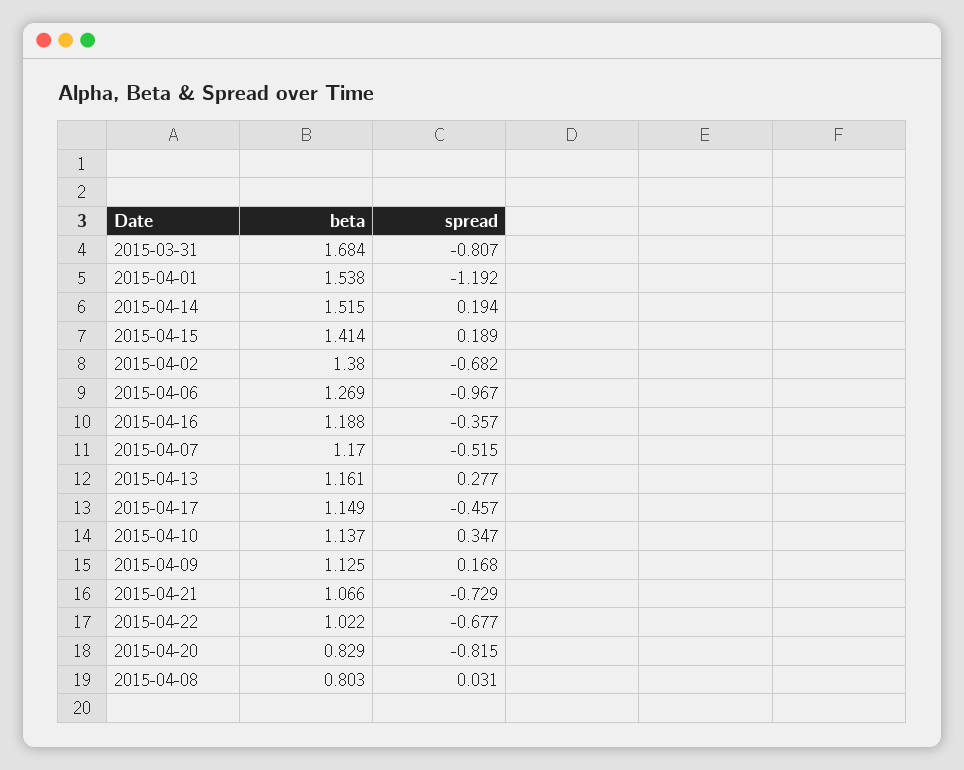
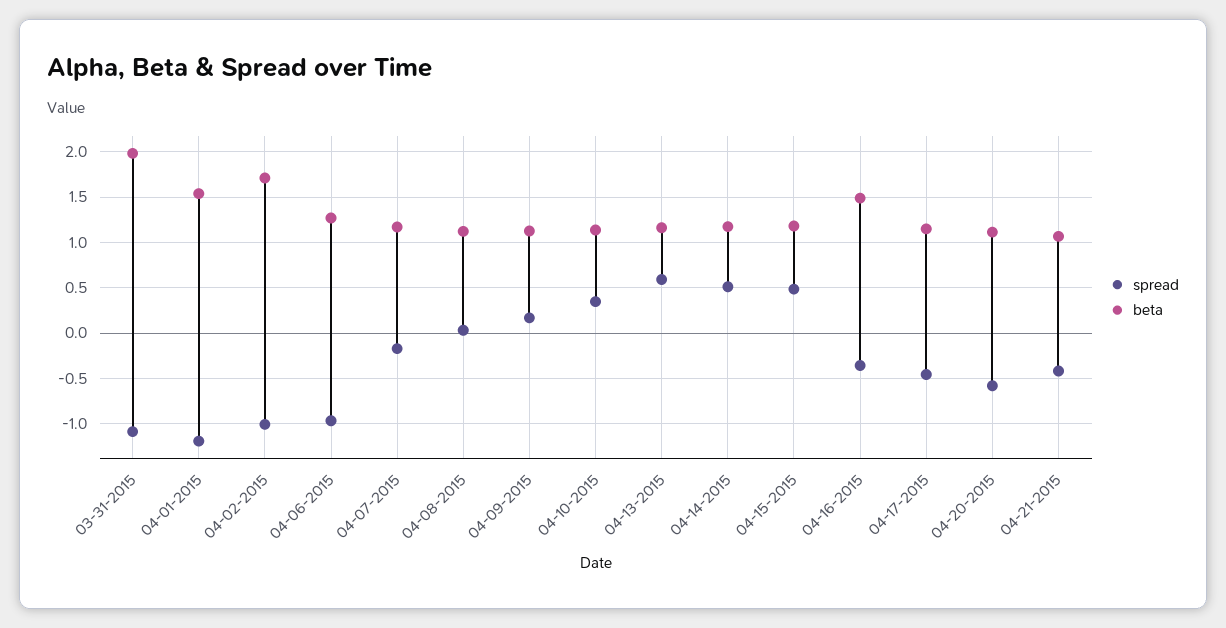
  {
    "beta": {
-     "2015-03-31": 1.684,
+     "2015-03-31": 2,
      "2015-04-01": 1.538,
-     "2015-04-14": 1.515,
+     "2015-04-14": 1.2,
-     "2015-04-15": 1.414,
+     "2015-04-15": 1.2,
-     "2015-04-02": 1.38,
+     "2015-04-02": 1.7,
      "2015-04-06": 1.269,
-     "2015-04-16": 1.188,
+     "2015-04-16": 1.5,
      "2015-04-07": 1.17,
      "2015-04-13": 1.161,
      "2015-04-17": 1.149,
      "2015-04-10": 1.137,
      "2015-04-09": 1.125,
      "2015-04-21": 1.066,
-     "2015-04-22": 1.022,
-     "2015-04-20": 0.829,
+     "2015-04-20": 1.1,
-     "2015-04-08": 0.803
+     "2015-04-08": 1.1
    },
    "spread": {
-     "2015-03-31": -0.807,
+     "2015-03-31": -1.1,
      "2015-04-01": -1.192,
-     "2015-04-14": 0.194,
+     "2015-04-14": 0.5,
-     "2015-04-15": 0.189,
+     "2015-04-15": 0.5,
-     "2015-04-02": -0.682,
+     "2015-04-02": -1,
      "2015-04-06": -0.967,
      "2015-04-16": -0.357,
-     "2015-04-07": -0.515,
+     "2015-04-07": -0.2,
-     "2015-04-13": 0.277,
+     "2015-04-13": 0.6,
      "2015-04-17": -0.457,
      "2015-04-10": 0.347,
      "2015-04-09": 0.168,
-     "2015-04-21": -0.729,
+     "2015-04-21": -0.4,
-     "2015-04-22": -0.677,
-     "2015-04-20": -0.815,
+     "2015-04-20": -0.6,
      "2015-04-08": 0.031
    }
  }

